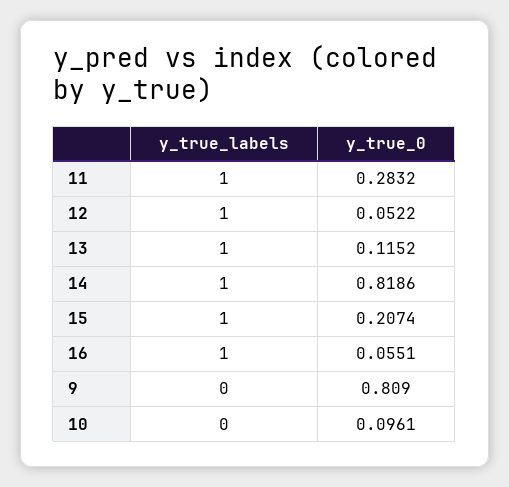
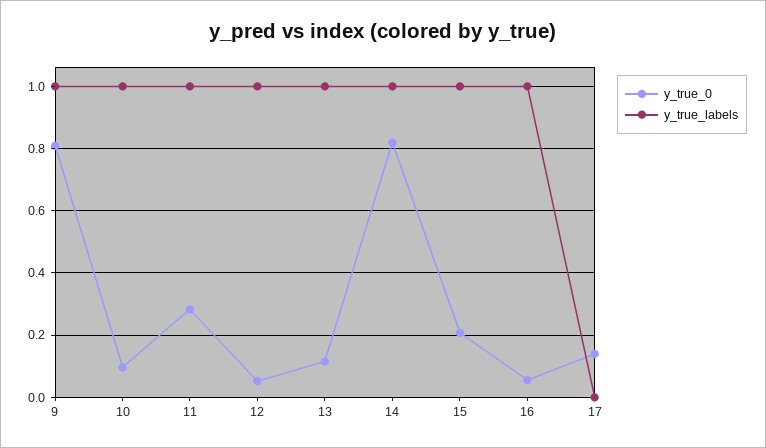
  {
    "y_true_labels": {
      "11": 1,
      "12": 1,
      "13": 1,
      "14": 1,
      "15": 1,
      "16": 1,
-     "9": 0,
+     "9": 1,
-     "10": 0
+     "10": 1,
+     "17": 0
    },
    "y_true_0": {
      "11": 0.2832,
      "12": 0.0522,
      "13": 0.1152,
      "14": 0.8186,
      "15": 0.2074,
      "16": 0.0551,
      "9": 0.809,
-     "10": 0.0961
+     "10": 0.0961,
+     "17": 0.14
    }
  }

